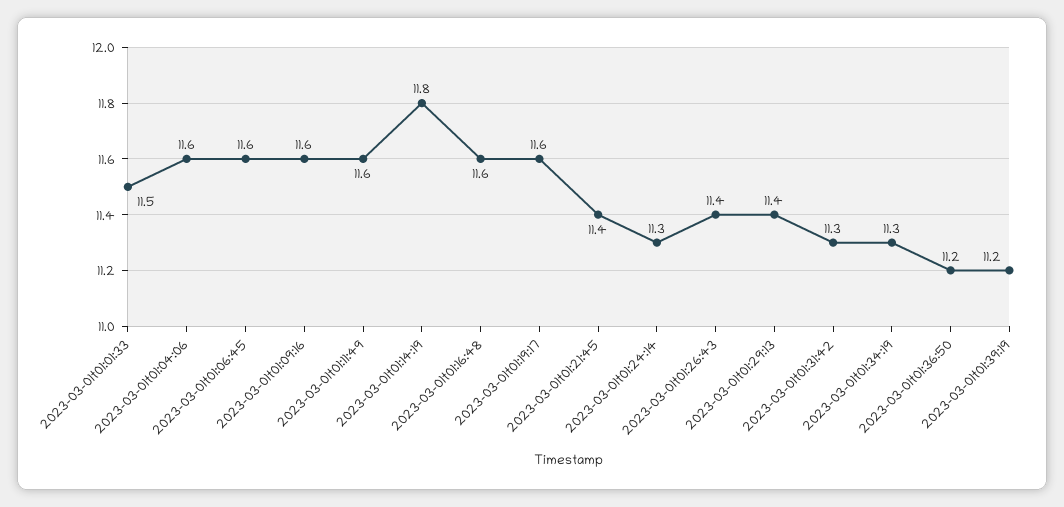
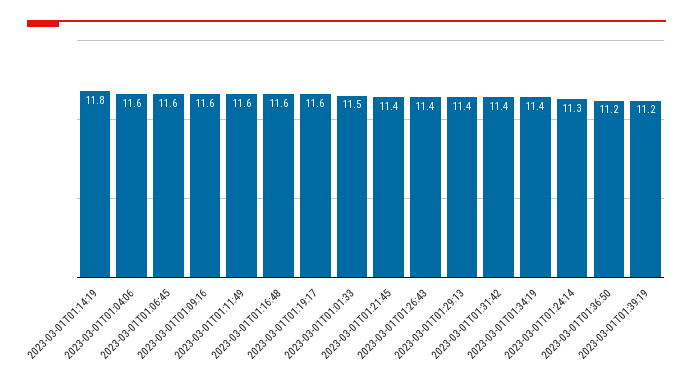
  {
    "2023-03-01t01:01:33": 11.5,
    "2023-03-01t01:04:06": 11.6,
    "2023-03-01t01:06:45": 11.6,
    "2023-03-01t01:09:16": 11.6,
    "2023-03-01t01:11:49": 11.6,
    "2023-03-01t01:14:19": 11.8,
    "2023-03-01t01:16:48": 11.6,
    "2023-03-01t01:19:17": 11.6,
    "2023-03-01t01:21:45": 11.4,
    "2023-03-01t01:24:14": 11.3,
    "2023-03-01t01:26:43": 11.4,
    "2023-03-01t01:29:13": 11.4,
-   "2023-03-01t01:31:42": 11.3,
+   "2023-03-01t01:31:42": 11.4,
-   "2023-03-01t01:34:19": 11.3,
+   "2023-03-01t01:34:19": 11.4,
    "2023-03-01t01:36:50": 11.2,
    "2023-03-01t01:39:19": 11.2
  }

